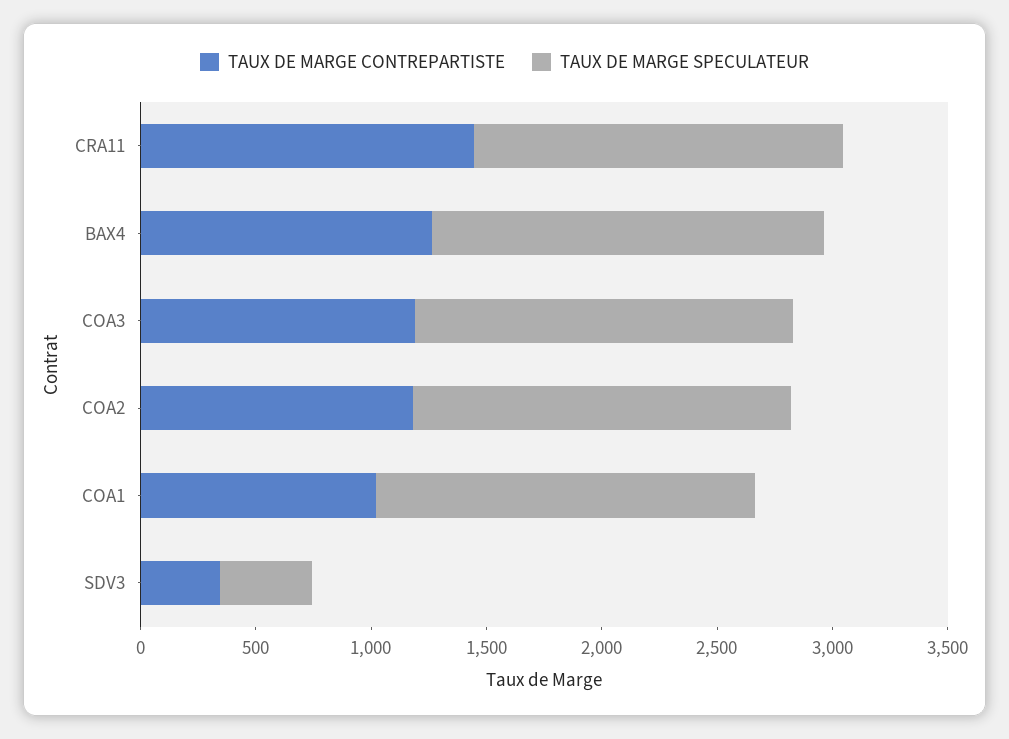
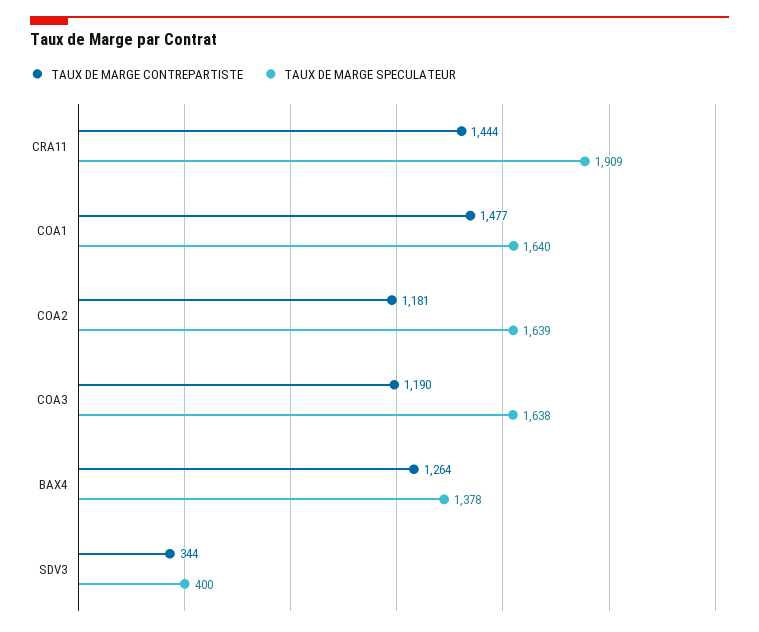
  {
    "TAUX DE MARGE CONTREPARTISTE": {
      "CRA11": 1444,
      "BAX4": 1264,
      "COA3": 1190,
      "COA2": 1181,
-     "COA1": 1000,
+     "COA1": 1477,
      "SDV3": 344
    },
    "TAUX DE MARGE SPECULATEUR": {
-     "CRA11": 1600,
+     "CRA11": 1909,
-     "BAX4": 1700,
+     "BAX4": 1378,
      "COA3": 1638,
      "COA2": 1639,
      "COA1": 1640,
      "SDV3": 400
    }
  }

